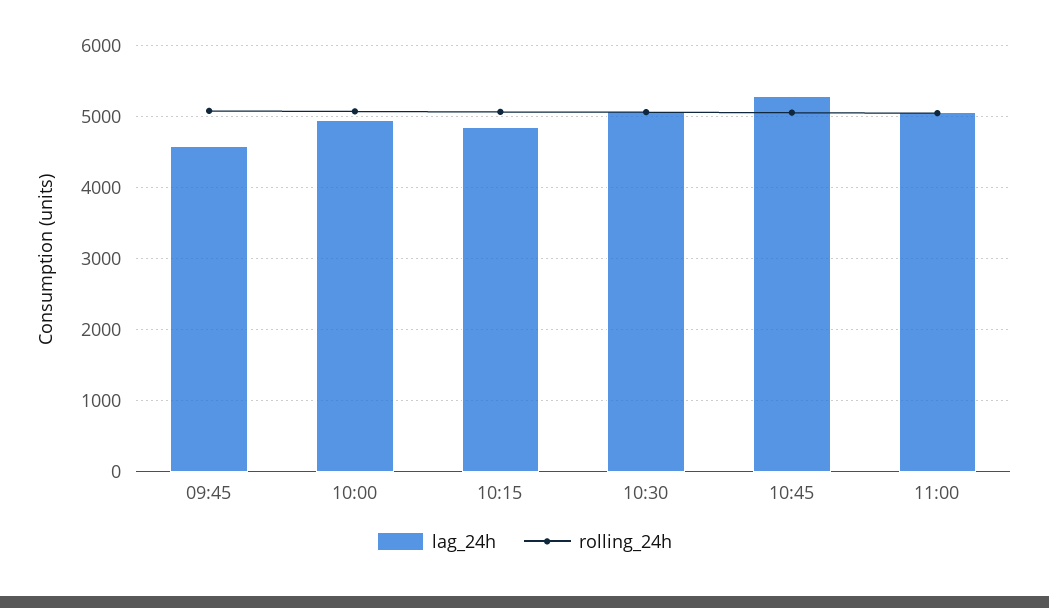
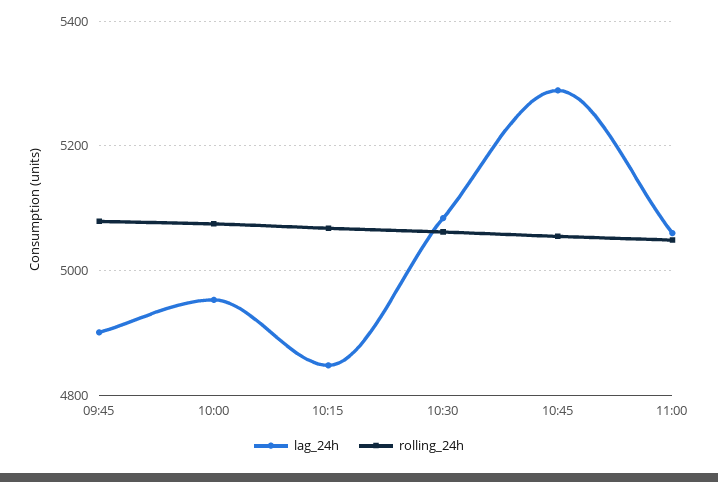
  {
    "lag_24h": {
-     "09:45": 4600,
+     "09:45": 4900,
      "10:00": 4960,
      "10:15": 4840,
      "10:30": 5080,
      "10:45": 5280,
      "11:00": 5060
    },
    "rolling_24h": {
      "09:45": 5080,
      "10:00": 5080,
      "10:15": 5060,
      "10:30": 5060,
      "10:45": 5060,
      "11:00": 5040
    }
  }

